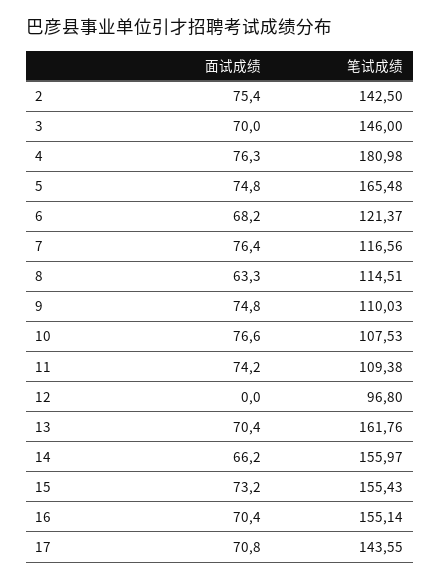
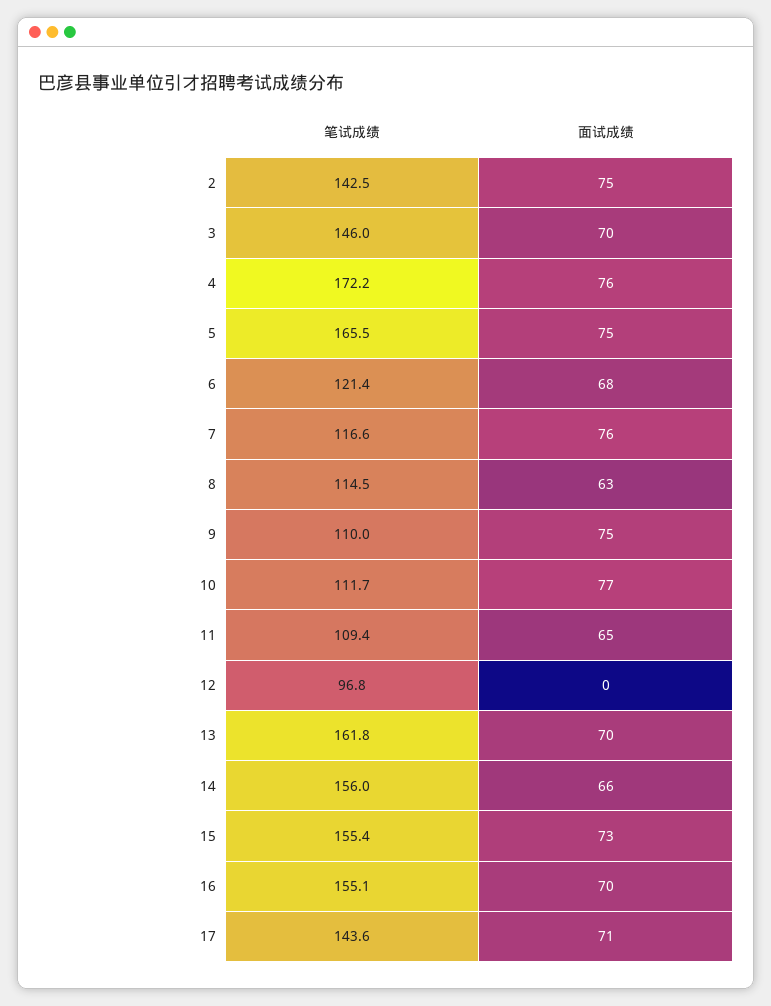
  {
    "面试成绩": {
      "2": 75.4,
      "3": 70,
      "4": 76.3,
      "5": 74.8,
      "6": 68.2,
      "7": 76.4,
      "8": 63.3,
      "9": 74.8,
      "10": 76.6,
-     "11": 74.2,
+     "11": 65,
      "12": 0,
      "13": 70.4,
      "14": 66.2,
      "15": 73.2,
      "16": 70.4,
      "17": 70.8
    },
    "笔试成绩": {
      "2": 142.5,
      "3": 146,
-     "4": 180.98,
+     "4": 172.2,
      "5": 165.48,
      "6": 121.37,
      "7": 116.56,
      "8": 114.51,
      "9": 110.03,
-     "10": 107.53,
+     "10": 111.7,
      "11": 109.38,
      "12": 96.8,
      "13": 161.76,
      "14": 155.97,
      "15": 155.43,
      "16": 155.14,
      "17": 143.55
    }
  }

